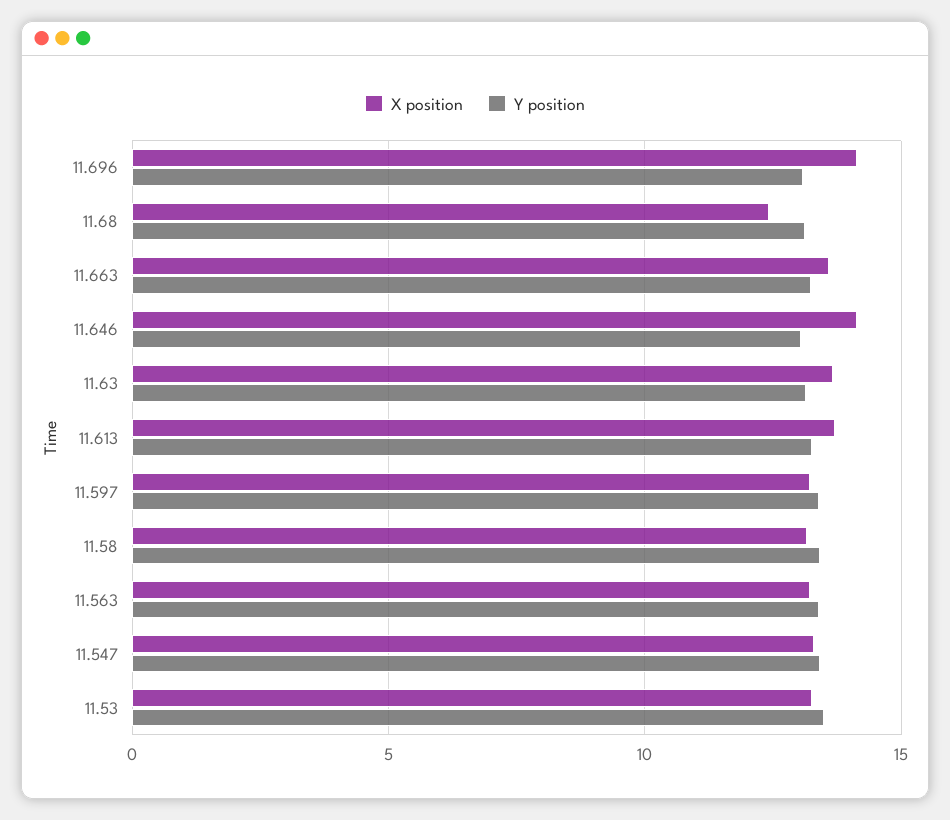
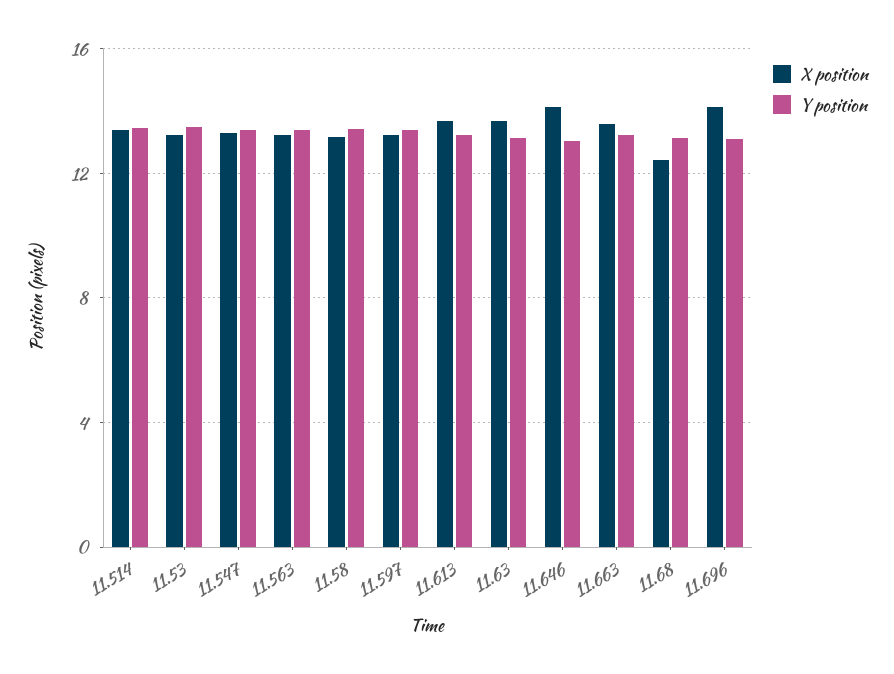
  {
    "X position": {
      "11.696": 14,
      "11.68": 12.5,
      "11.663": 13.5,
      "11.646": 14,
      "11.63": 13.5,
      "11.613": 13.5,
      "11.597": 13,
      "11.58": 13,
      "11.563": 13,
      "11.547": 13.5,
-     "11.53": 13.5
+     "11.53": 13.5,
+     "11.514": 13.5
    },
    "Y position": {
      "11.696": 13,
      "11.68": 13,
      "11.663": 13,
      "11.646": 13,
      "11.63": 13,
      "11.613": 13.5,
      "11.597": 13.5,
      "11.58": 13.5,
      "11.563": 13.5,
      "11.547": 13.5,
-     "11.53": 13.5
+     "11.53": 13.5,
+     "11.514": 13.5
    }
  }

